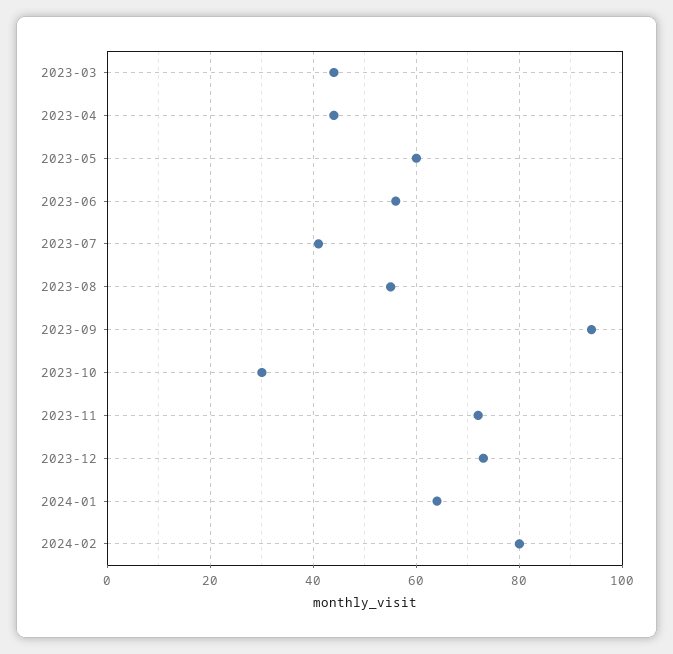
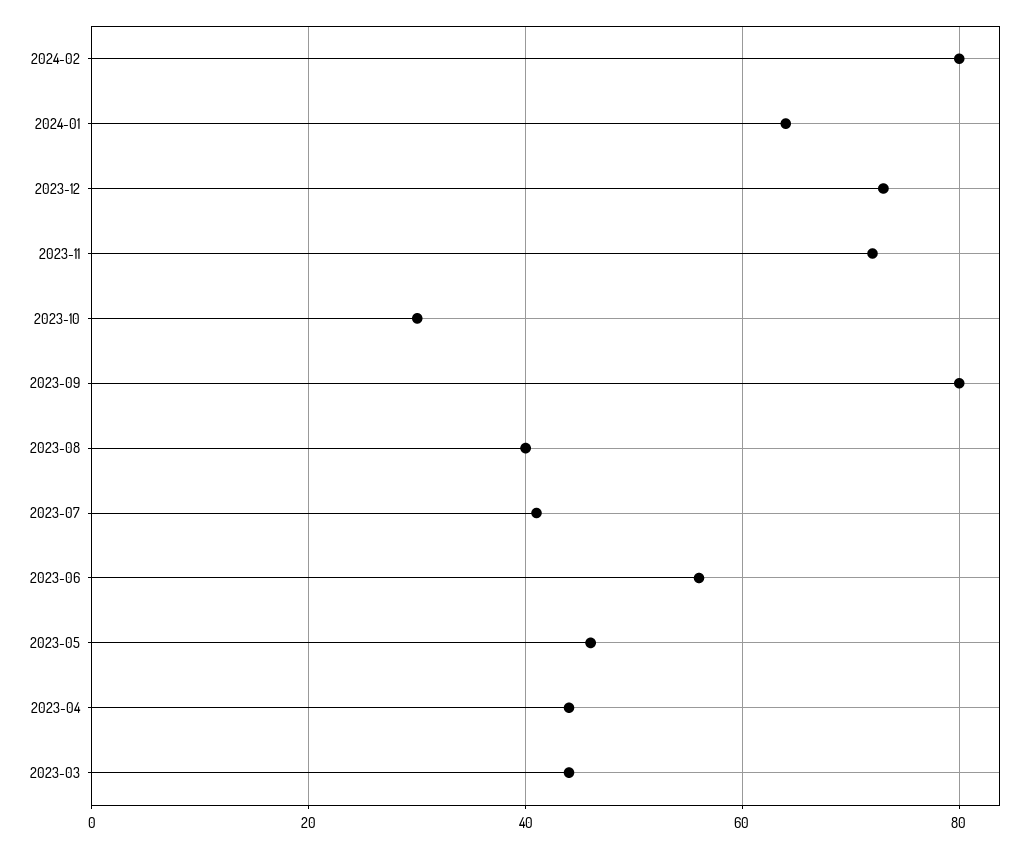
  {
    "2023-03": 45,
    "2023-04": 45,
-   "2023-05": 60,
+   "2023-05": 45,
    "2023-06": 55,
    "2023-07": 40,
-   "2023-08": 55,
+   "2023-08": 40,
-   "2023-09": 95,
+   "2023-09": 80,
    "2023-10": 30,
    "2023-11": 70,
    "2023-12": 75,
    "2024-01": 65,
    "2024-02": 80
  }

